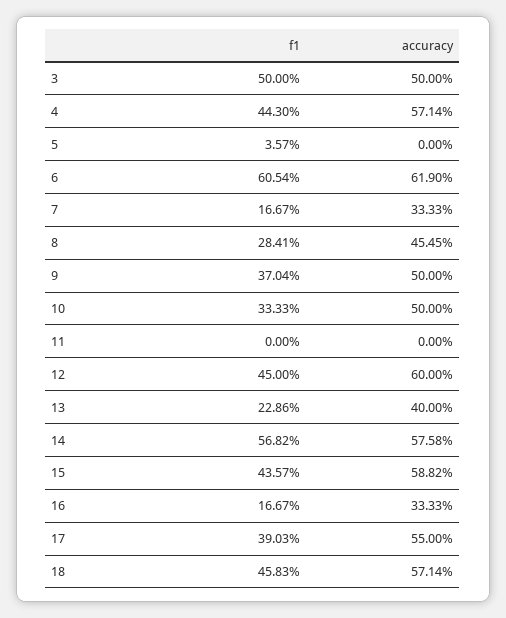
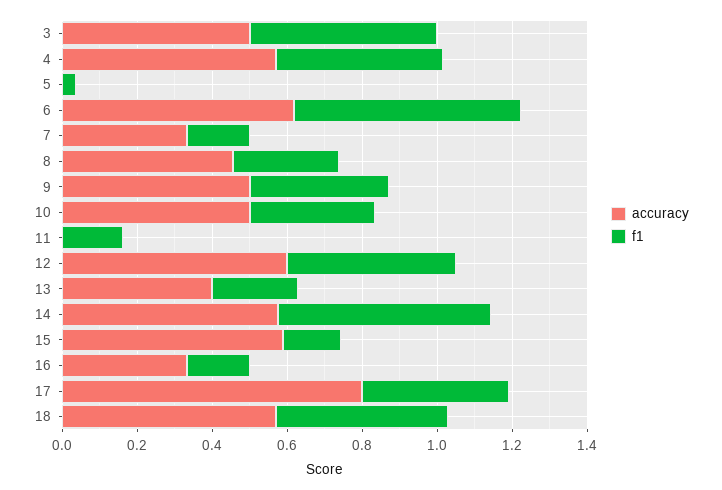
  {
    "f1": {
      "3": 0.5,
      "4": 0.443,
      "5": 0.0357,
      "6": 0.6054,
      "7": 0.1667,
      "8": 0.2841,
      "9": 0.3704,
      "10": 0.3333,
-     "11": 0,
+     "11": 0.15,
      "12": 0.45,
      "13": 0.2286,
      "14": 0.5682,
-     "15": 0.4357,
+     "15": 0.15,
      "16": 0.1667,
      "17": 0.3903,
      "18": 0.4583
    },
    "accuracy": {
      "3": 0.5,
      "4": 0.5714,
      "5": 0,
      "6": 0.619,
      "7": 0.3333,
      "8": 0.4545,
      "9": 0.5,
      "10": 0.5,
      "11": 0,
      "12": 0.6,
      "13": 0.4,
      "14": 0.5758,
      "15": 0.5882,
      "16": 0.3333,
-     "17": 0.55,
+     "17": 0.8,
      "18": 0.5714
    }
  }

